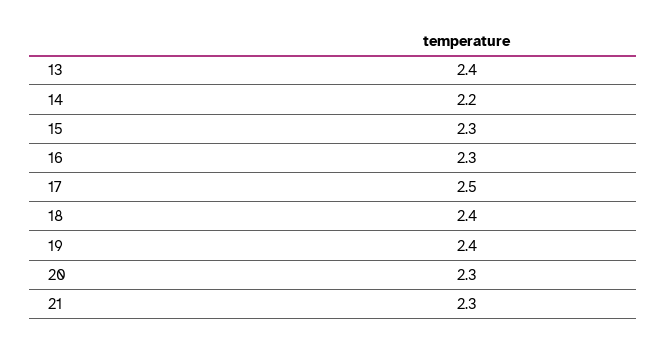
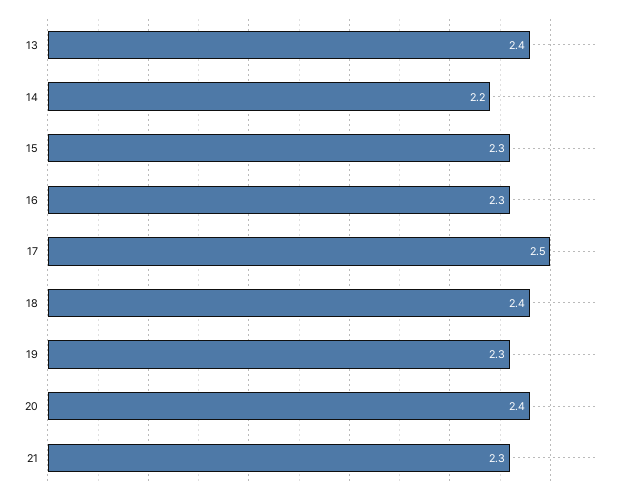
  {
    "13": 2.4,
    "14": 2.2,
    "15": 2.3,
    "16": 2.3,
    "17": 2.5,
    "18": 2.4,
-   "19": 2.4,
+   "19": 2.3,
-   "20": 2.3,
+   "20": 2.4,
    "21": 2.3
  }

